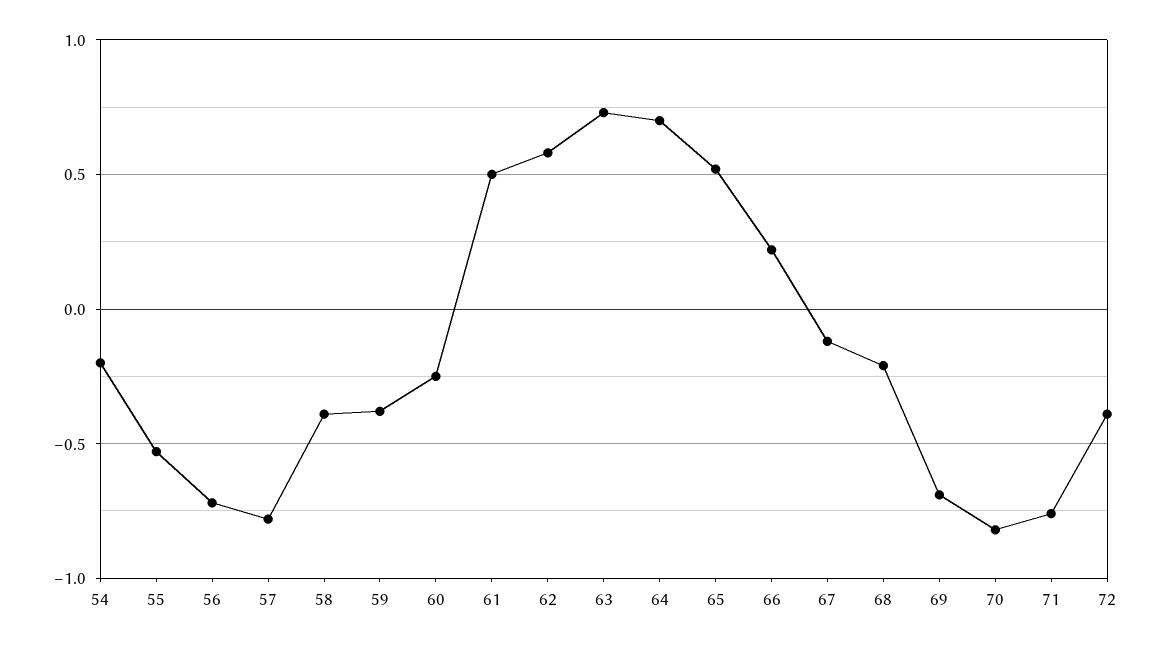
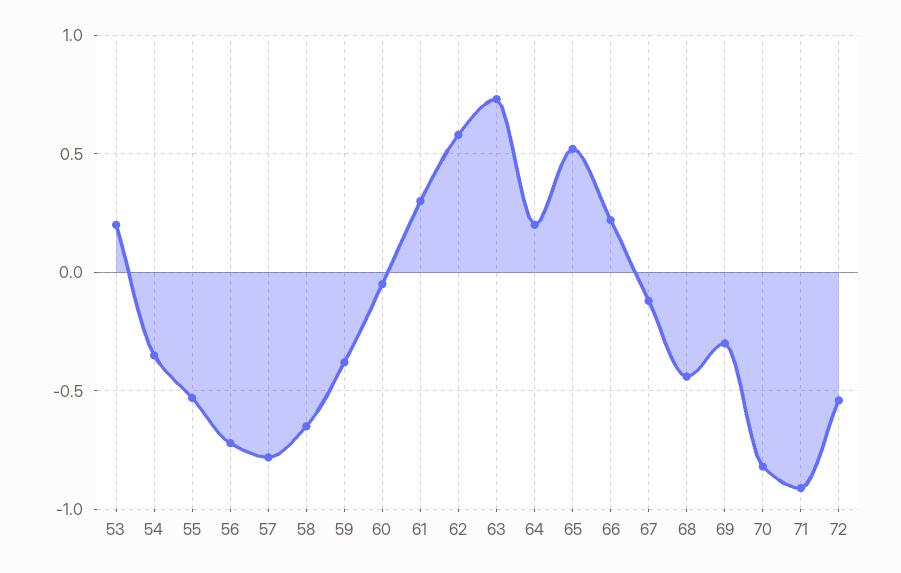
  {
-   "54": -0.2,
+   "54": -0.35,
    "55": -0.55,
    "56": -0.7,
    "57": -0.8,
-   "58": -0.4,
+   "58": -0.65,
    "59": -0.4,
-   "60": -0.25,
+   "60": -0.05,
-   "61": 0.5,
+   "61": 0.3,
    "62": 0.6,
    "63": 0.75,
-   "64": 0.7,
+   "64": 0.2,
    "65": 0.5,
    "66": 0.2,
    "67": -0.1,
-   "68": -0.2,
+   "68": -0.45,
-   "69": -0.7,
+   "69": -0.3,
    "70": -0.8,
-   "71": -0.75,
+   "71": -0.9,
-   "72": -0.4
+   "72": -0.55,
+   "53": 0.2
  }

